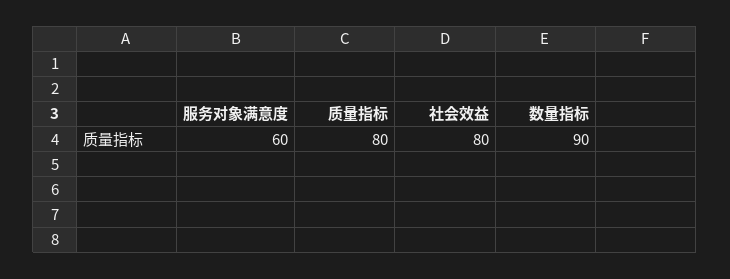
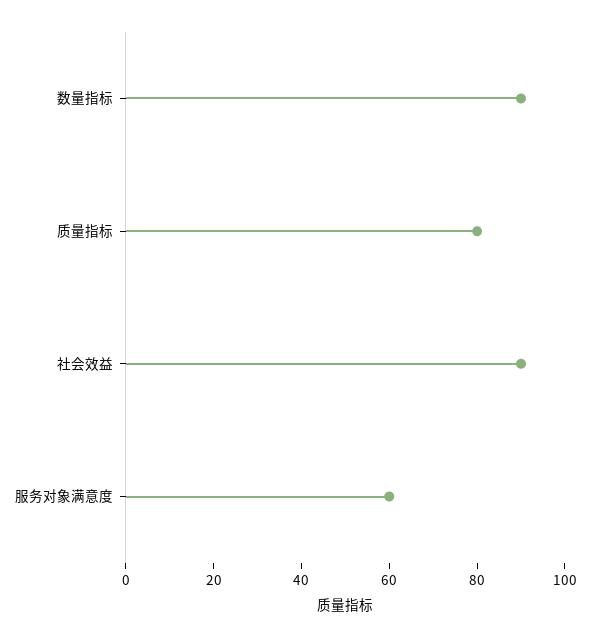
  {
    "服务对象满意度": 60,
    "质量指标": 80,
-   "社会效益": 80,
+   "社会效益": 90,
    "数量指标": 90
  }

